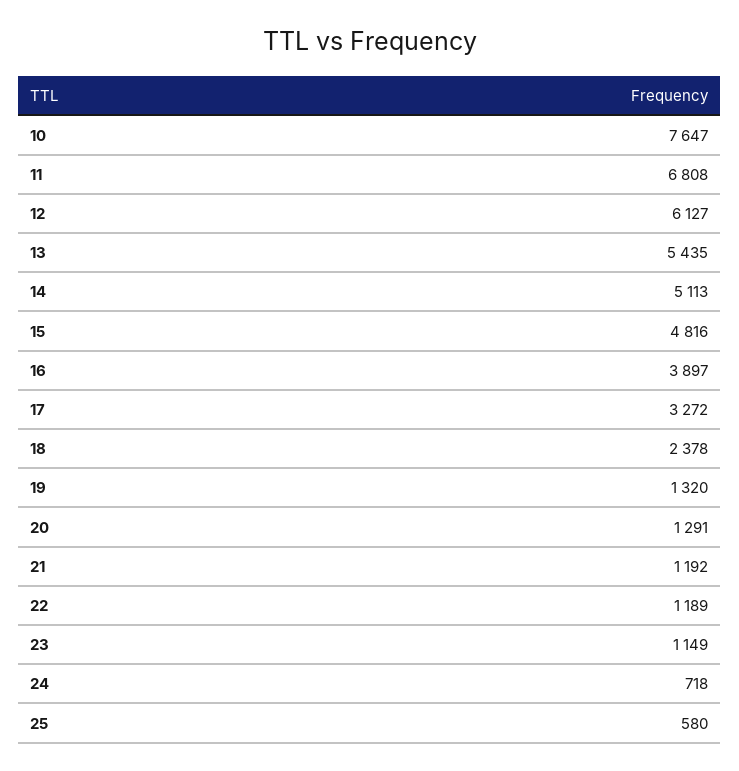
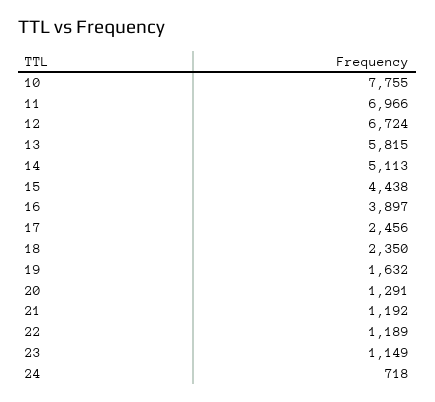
  {
-   "10": 7647,
+   "10": 7755,
-   "11": 6808,
+   "11": 6966,
-   "12": 6127,
+   "12": 6724,
-   "13": 5435,
+   "13": 5815,
    "14": 5113,
-   "15": 4816,
+   "15": 4438,
    "16": 3897,
-   "17": 3272,
+   "17": 2456,
-   "18": 2378,
+   "18": 2350,
-   "19": 1320,
+   "19": 1632,
    "20": 1291,
    "21": 1192,
    "22": 1189,
    "23": 1149,
-   "24": 718,
+   "24": 718
-   "25": 580
  }

